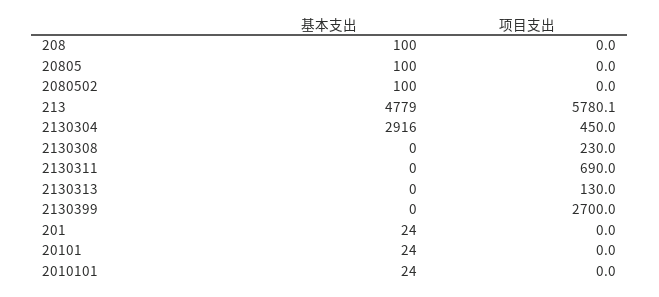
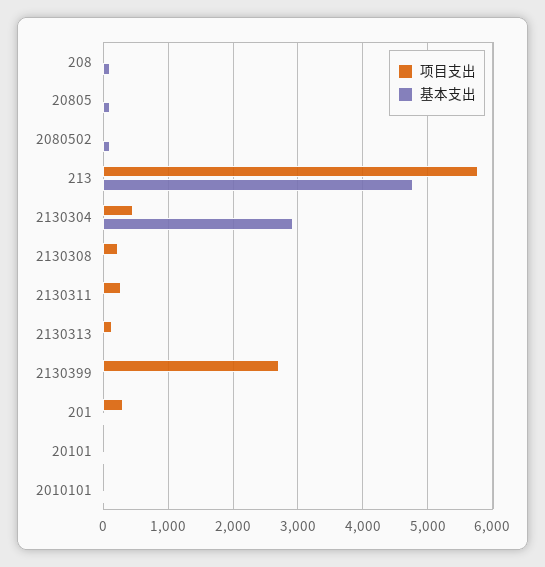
  {
    "基本支出": {
      "208": 100,
      "20805": 100,
      "2080502": 100,
      "213": 4779,
      "2130304": 2916,
      "2130308": 0,
      "2130311": 0,
      "2130313": 0,
      "2130399": 0,
      "201": 24,
      "20101": 24,
      "2010101": 24
    },
    "项目支出": {
      "208": 0,
      "20805": 0,
      "2080502": 0,
      "213": 5780.1,
      "2130304": 450,
      "2130308": 230,
-     "2130311": 690,
+     "2130311": 300,
      "2130313": 130,
      "2130399": 2700,
-     "201": 0,
+     "201": 300,
      "20101": 0,
      "2010101": 0
    }
  }

